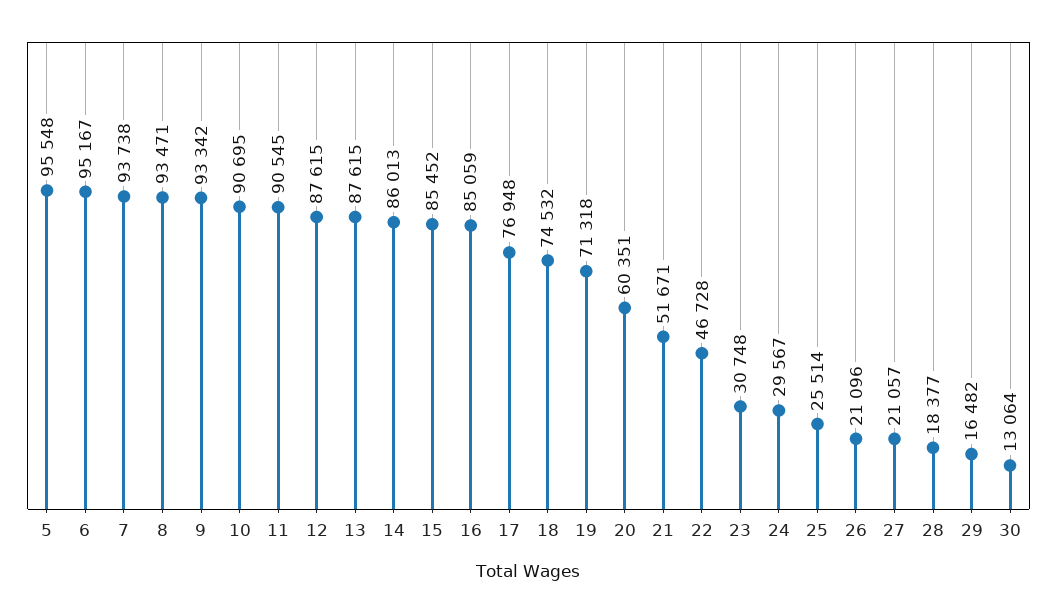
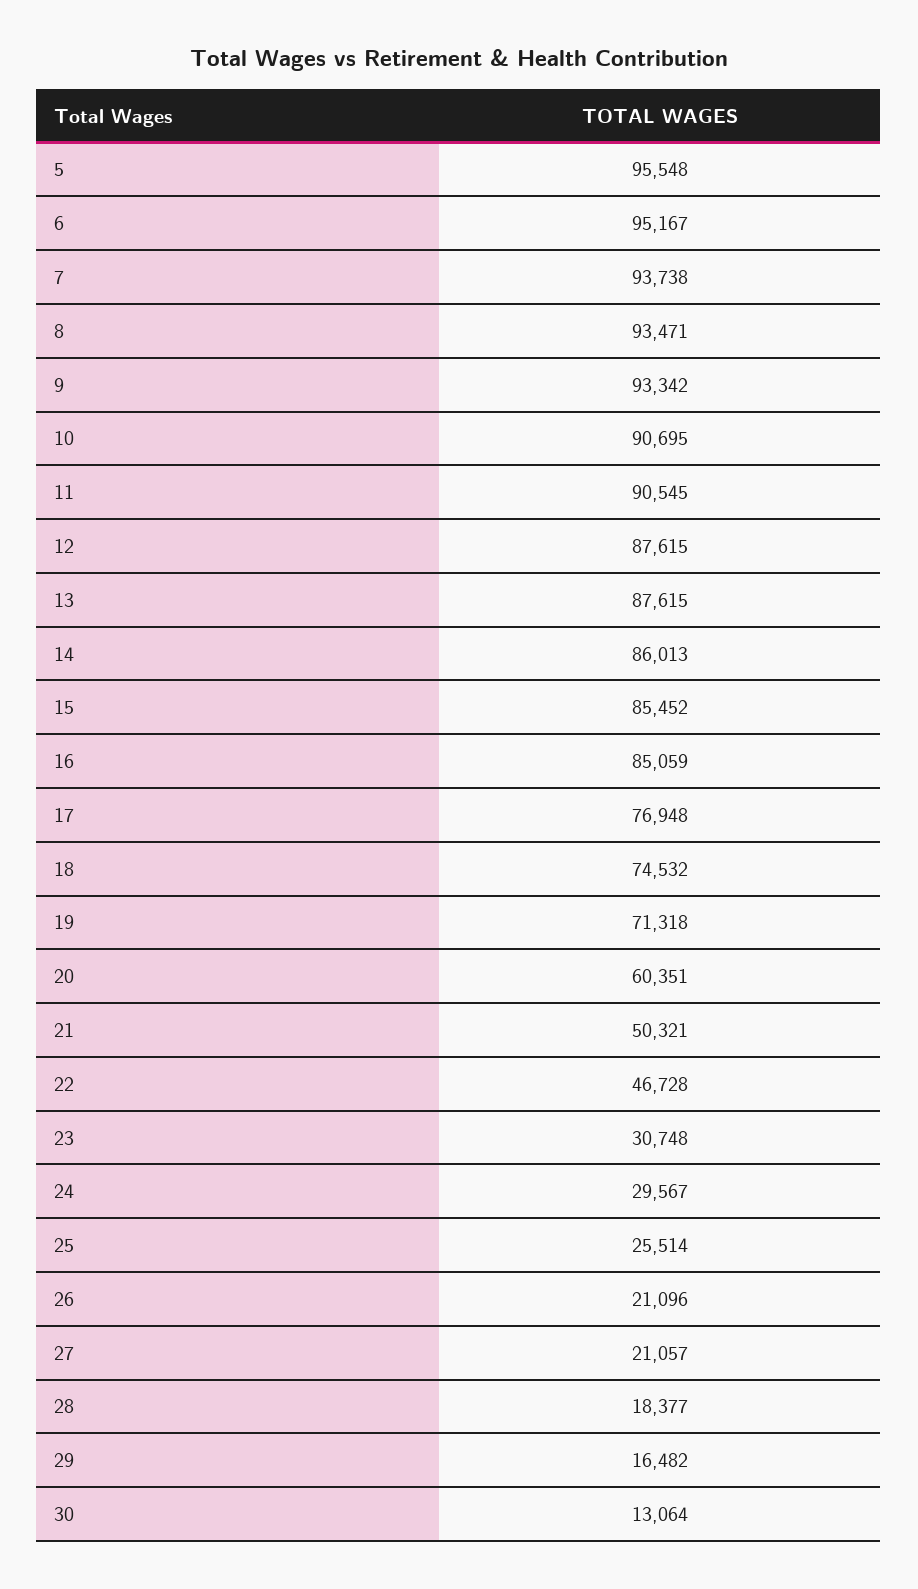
  {
    "5": 95548,
    "6": 95167,
    "7": 93738,
    "8": 93471,
    "9": 93342,
    "10": 90695,
    "11": 90545,
    "12": 87615,
    "13": 87615,
    "14": 86013,
    "15": 85452,
    "16": 85059,
    "17": 76948,
    "18": 74532,
    "19": 71318,
    "20": 60351,
-   "21": 51671,
+   "21": 50321,
    "22": 46728,
    "23": 30748,
    "24": 29567,
    "25": 25514,
    "26": 21096,
    "27": 21057,
    "28": 18377,
    "29": 16482,
    "30": 13064
  }

